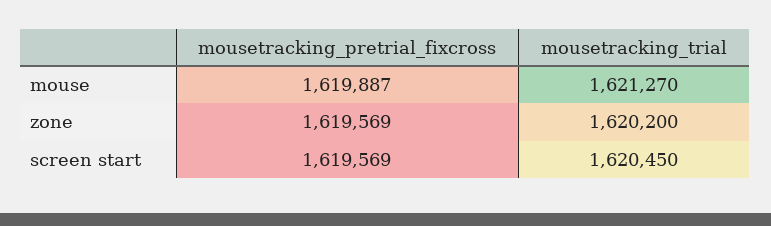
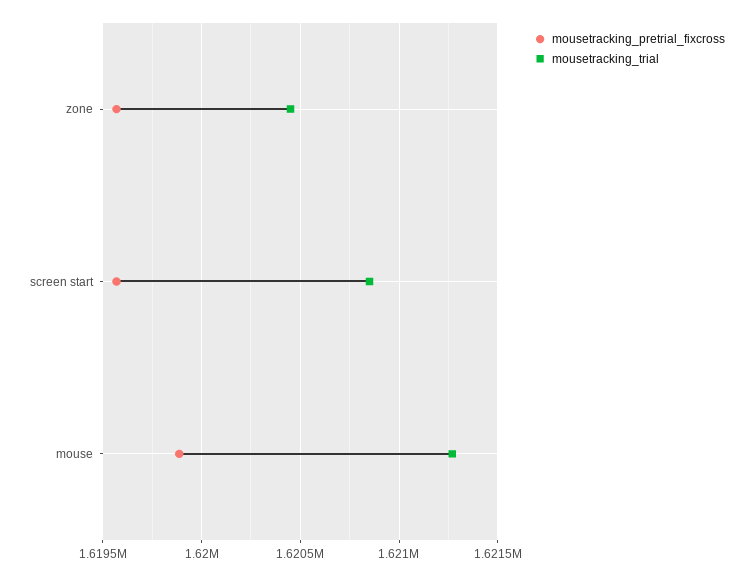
  {
    "mousetracking_pretrial_fixcross": {
      "mouse": 1619887,
      "zone": 1619569,
      "screen start": 1619569
    },
    "mousetracking_trial": {
      "mouse": 1621270,
-     "zone": 1620200,
+     "zone": 1620450,
-     "screen start": 1620450
+     "screen start": 1620850
    }
  }

